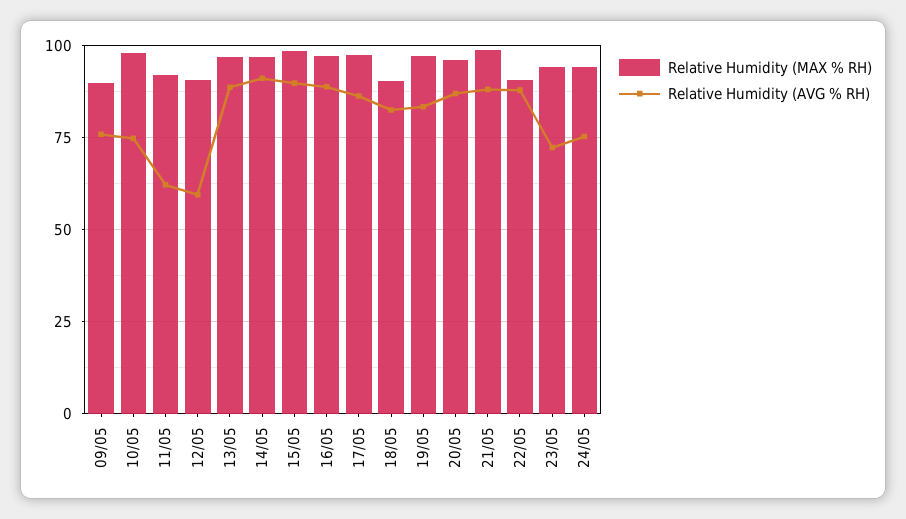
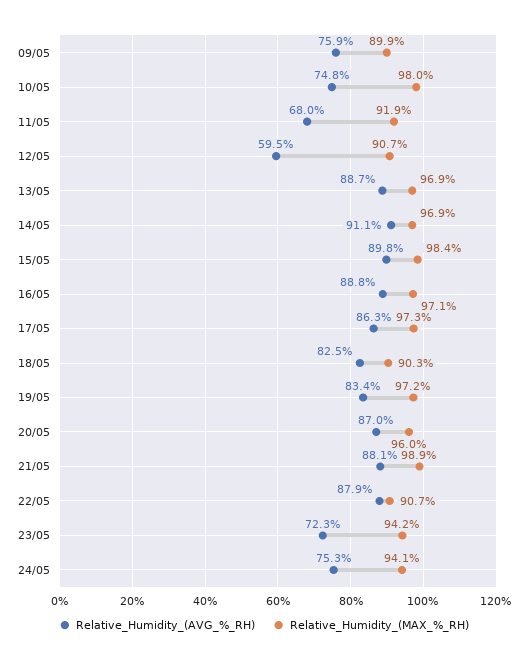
  {
    "Relative Humidity (MAX % RH)": {
      "09/05": 89.9,
      "10/05": 98,
      "11/05": 91.9,
      "12/05": 90.7,
      "13/05": 96.9,
      "14/05": 96.9,
      "15/05": 98.4,
      "16/05": 97.1,
      "17/05": 97.3,
      "18/05": 90.3,
      "19/05": 97.2,
      "20/05": 96,
      "21/05": 98.9,
      "22/05": 90.7,
      "23/05": 94.2,
      "24/05": 94.1
    },
    "Relative Humidity (AVG % RH)": {
      "09/05": 75.9,
      "10/05": 74.8,
-     "11/05": 62.5,
+     "11/05": 68,
      "12/05": 59.5,
      "13/05": 88.7,
      "14/05": 91.1,
      "15/05": 89.8,
      "16/05": 88.8,
      "17/05": 86.3,
      "18/05": 82.5,
      "19/05": 83.4,
      "20/05": 87,
      "21/05": 88.1,
      "22/05": 87.9,
      "23/05": 72.3,
      "24/05": 75.3
    }
  }

